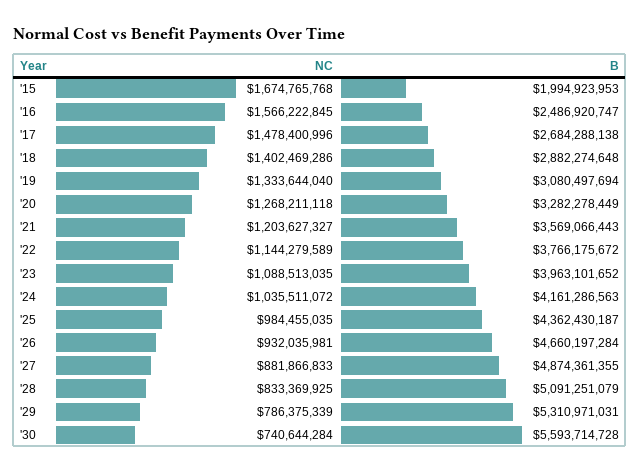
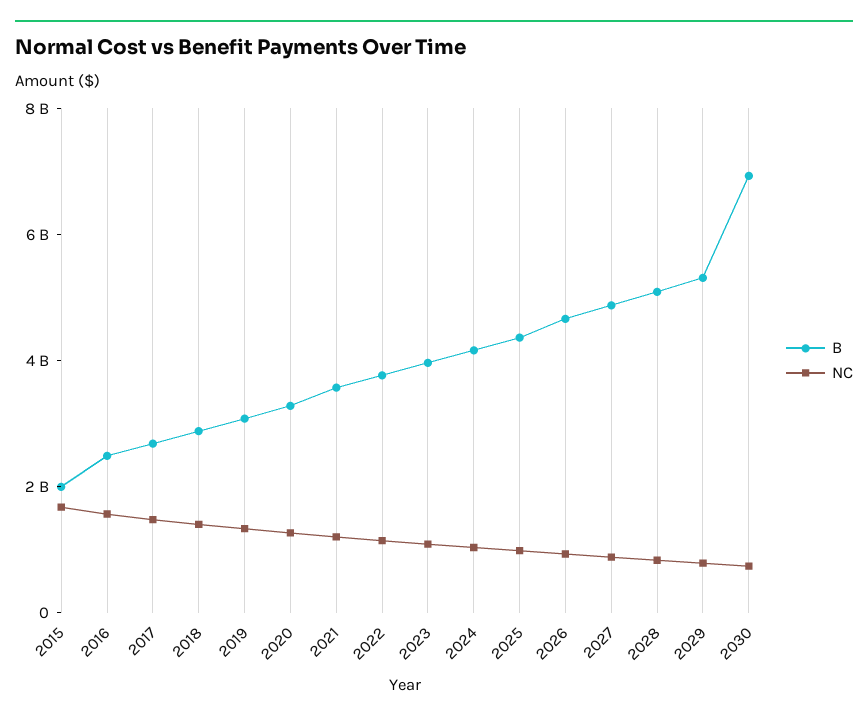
  {
    "NC": {
      "'15": 1674765768,
      "'16": 1566222845,
      "'17": 1478400996,
      "'18": 1402469286,
      "'19": 1333644040,
      "'20": 1268211118,
      "'21": 1203627327,
      "'22": 1144279589,
      "'23": 1088513035,
      "'24": 1035511072,
      "'25": 984455035,
      "'26": 932035981,
      "'27": 881866833,
      "'28": 833369925,
      "'29": 786375339,
      "'30": 740644284
    },
    "B": {
      "'15": 1994923953,
      "'16": 2486920747,
      "'17": 2684288138,
      "'18": 2882274648,
      "'19": 3080497694,
      "'20": 3282278449,
      "'21": 3569066443,
      "'22": 3766175672,
      "'23": 3963101652,
      "'24": 4161286563,
      "'25": 4362430187,
      "'26": 4660197284,
      "'27": 4874361355,
      "'28": 5091251079,
      "'29": 5310971031,
-     "'30": 5593714728
+     "'30": 7000000000
    }
  }

